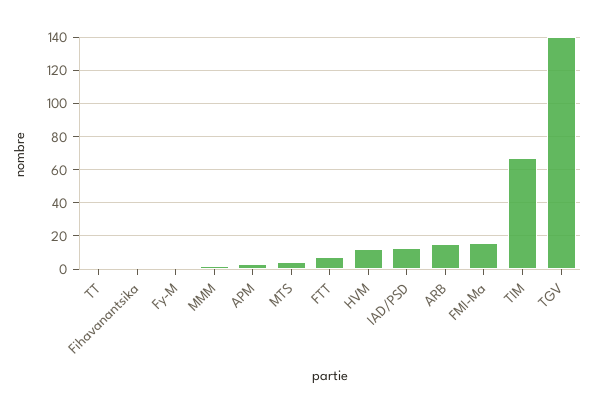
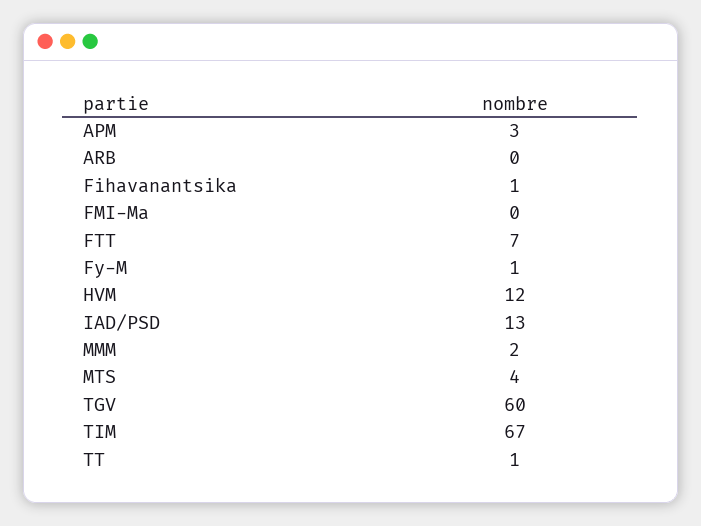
  {
    "TT": 1,
    "Fihavanantsika": 1,
    "Fy-M": 1,
    "MMM": 2,
    "APM": 3,
    "MTS": 4,
    "FTT": 7,
    "HVM": 12,
    "IAD/PSD": 13,
-   "ARB": 15,
+   "ARB": 0,
-   "FMI-Ma": 15,
+   "FMI-Ma": 0,
    "TIM": 67,
-   "TGV": 140
+   "TGV": 60
  }

